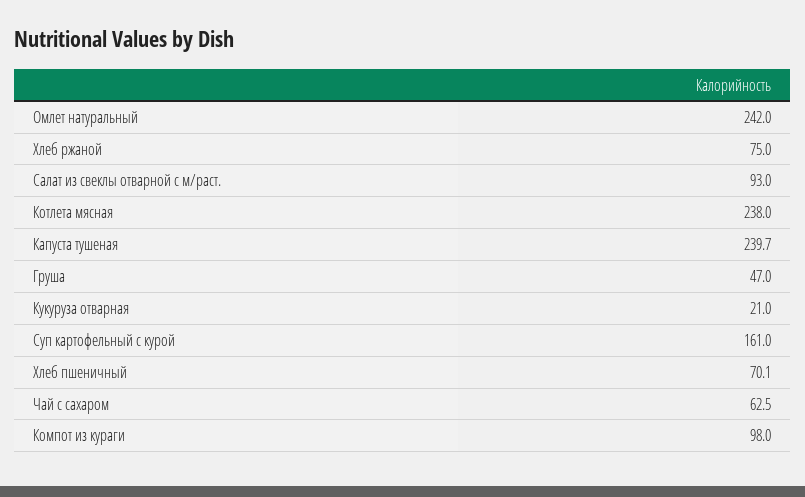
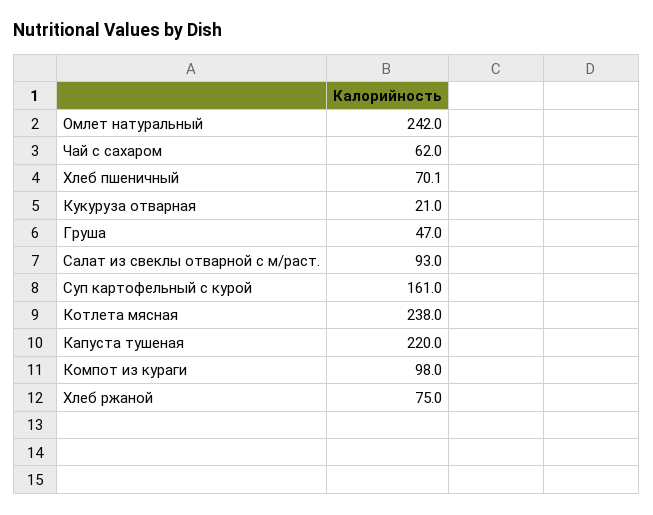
  {
    "Омлет натуральный": 242,
    "Хлеб ржаной": 75,
    "Салат из свеклы отварной с м/раст.": 93,
    "Котлета мясная": 238,
-   "Капуста тушеная": 239.7,
+   "Капуста тушеная": 220,
    "Груша": 47,
    "Кукуруза отварная": 21,
    "Суп картофельный с курой": 161,
    "Хлеб пшеничный": 70.1,
-   "Чай с сахаром": 62.5,
+   "Чай с сахаром": 62,
    "Компот из кураги": 98
  }

